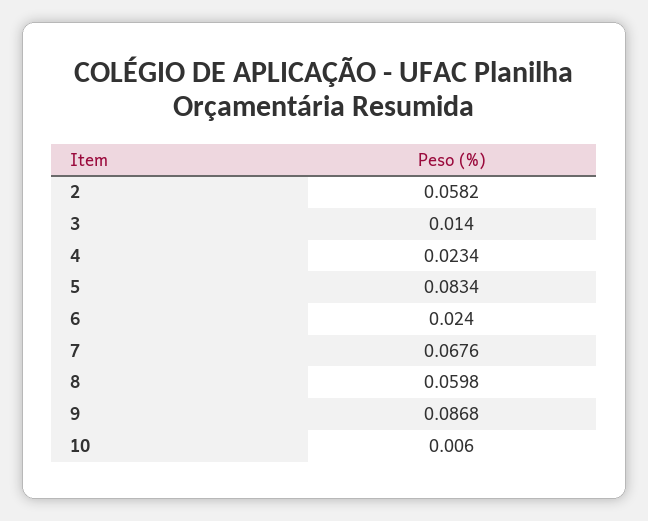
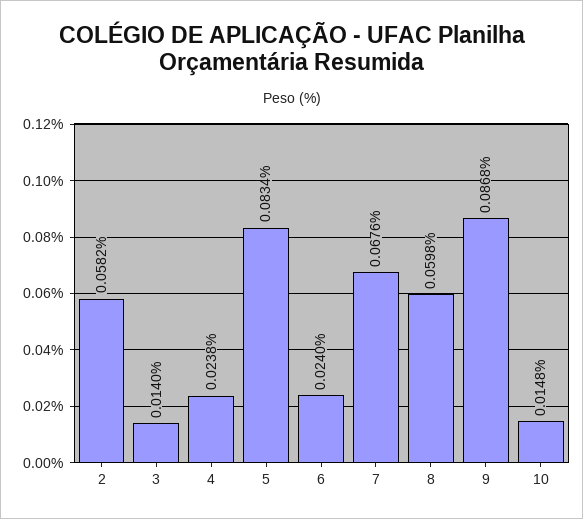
  {
    "2": 0.0582,
    "3": 0.014,
-   "4": 0.0234,
+   "4": 0.0238,
    "5": 0.0834,
    "6": 0.024,
    "7": 0.0676,
    "8": 0.0598,
    "9": 0.0868,
-   "10": 0.006
+   "10": 0.0148
  }

